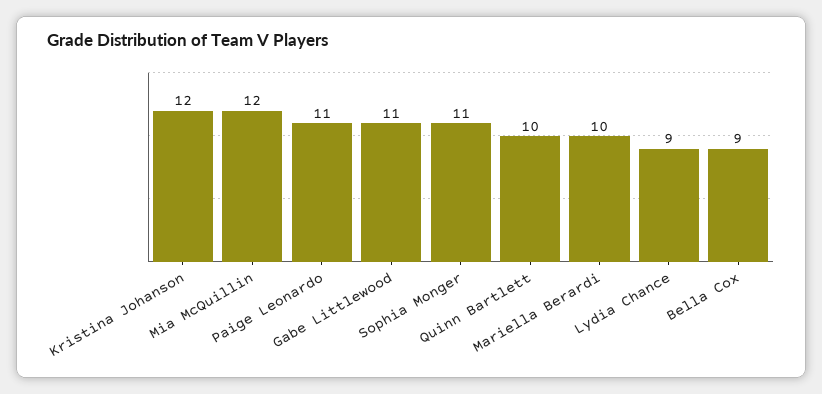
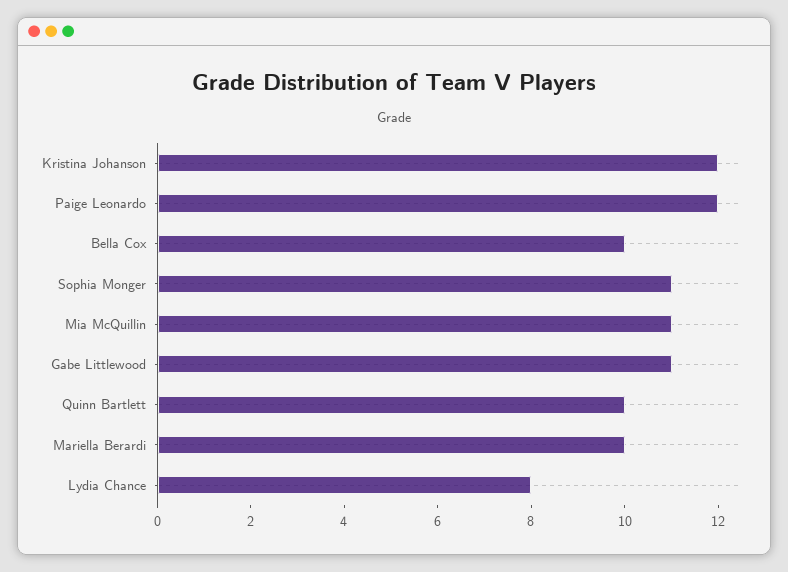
  {
    "Kristina Johanson": 12,
-   "Mia McQuillin": 12,
+   "Mia McQuillin": 11,
-   "Paige Leonardo": 11,
+   "Paige Leonardo": 12,
    "Gabe Littlewood": 11,
    "Sophia Monger": 11,
    "Quinn Bartlett": 10,
    "Mariella Berardi": 10,
-   "Lydia Chance": 9,
+   "Lydia Chance": 8,
-   "Bella Cox": 9
+   "Bella Cox": 10
  }

